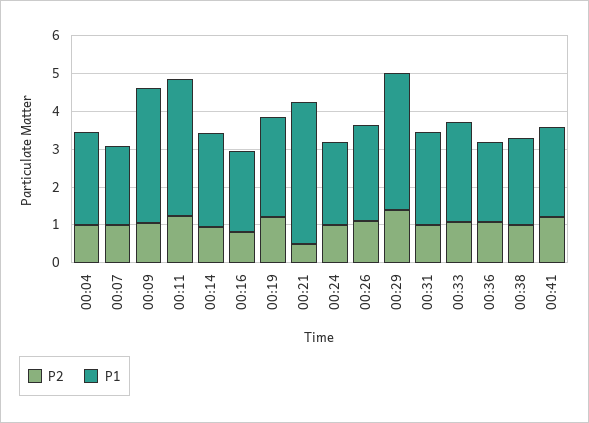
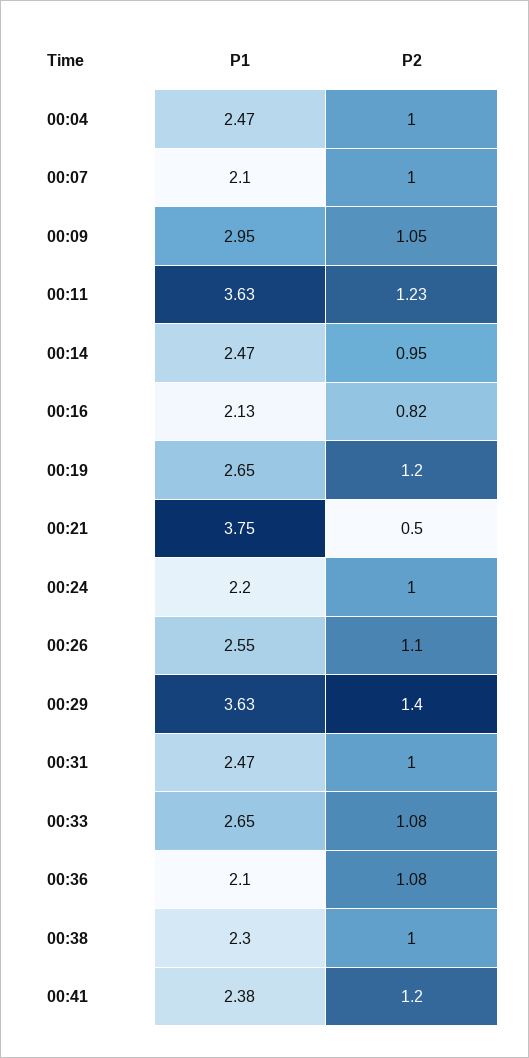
  {
    "P2": {
      "00:04": 1,
      "00:07": 1,
      "00:09": 1.05,
      "00:11": 1.23,
      "00:14": 0.95,
      "00:16": 0.82,
      "00:19": 1.2,
      "00:21": 0.5,
      "00:24": 1,
      "00:26": 1.1,
      "00:29": 1.4,
      "00:31": 1,
      "00:33": 1.08,
      "00:36": 1.08,
      "00:38": 1,
      "00:41": 1.2
    },
    "P1": {
      "00:04": 2.47,
      "00:07": 2.1,
-     "00:09": 3.5,
+     "00:09": 2.95,
      "00:11": 3.63,
      "00:14": 2.47,
      "00:16": 2.13,
      "00:19": 2.65,
      "00:21": 3.75,
      "00:24": 2.2,
      "00:26": 2.55,
      "00:29": 3.63,
      "00:31": 2.47,
      "00:33": 2.65,
      "00:36": 2.1,
      "00:38": 2.3,
      "00:41": 2.38
    }
  }

